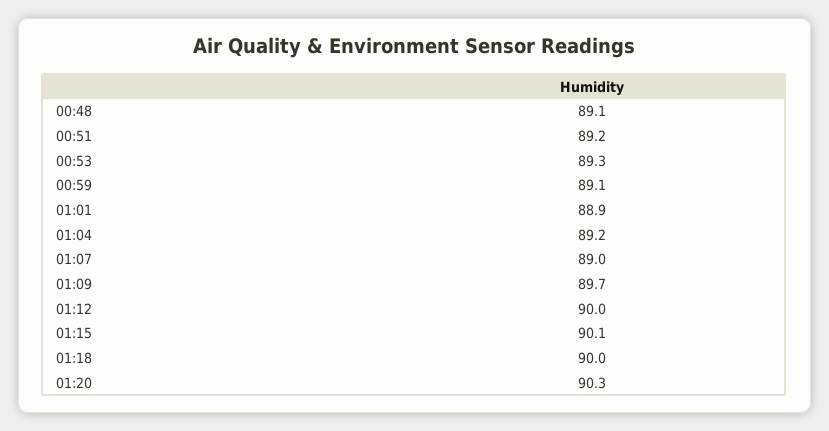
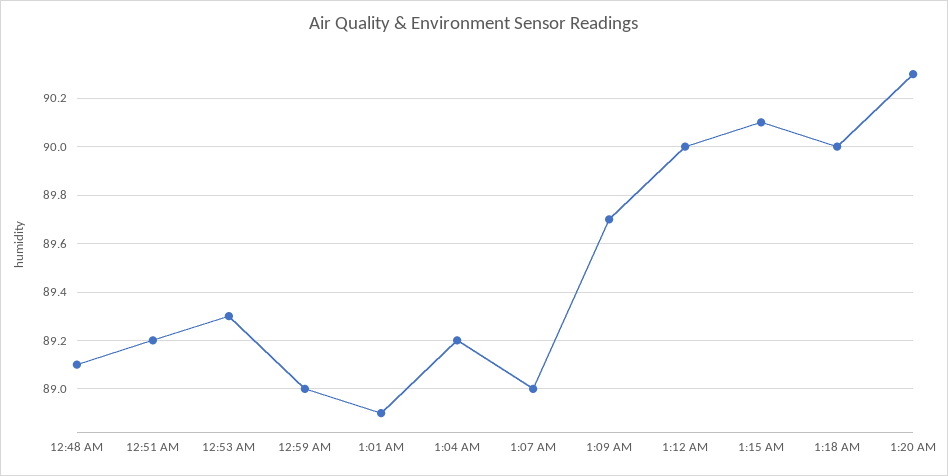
  {
    "00:48": 89.1,
    "00:51": 89.2,
    "00:53": 89.3,
-   "00:59": 89.1,
+   "00:59": 89,
    "01:01": 88.9,
    "01:04": 89.2,
    "01:07": 89,
    "01:09": 89.7,
    "01:12": 90,
    "01:15": 90.1,
    "01:18": 90,
    "01:20": 90.3
  }

